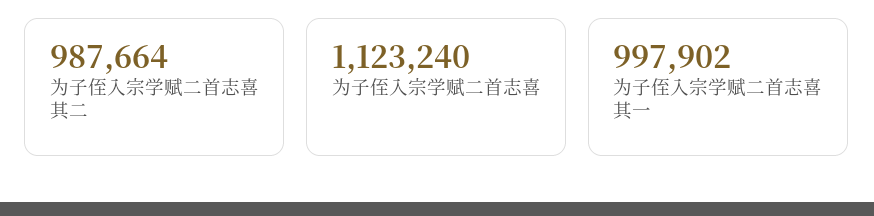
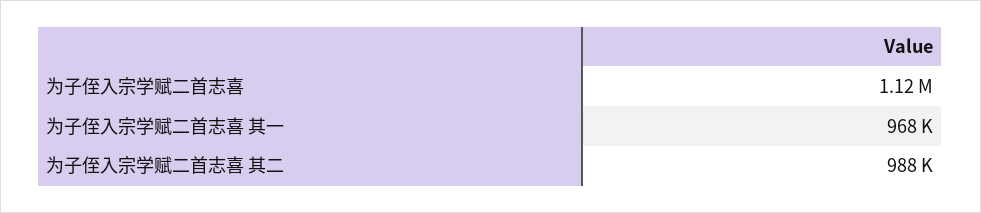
  {
    "为子侄入宗学赋二首志喜 其二": 987664,
    "为子侄入宗学赋二首志喜": 1123240,
-   "为子侄入宗学赋二首志喜 其一": 997902
+   "为子侄入宗学赋二首志喜 其一": 968000
  }

